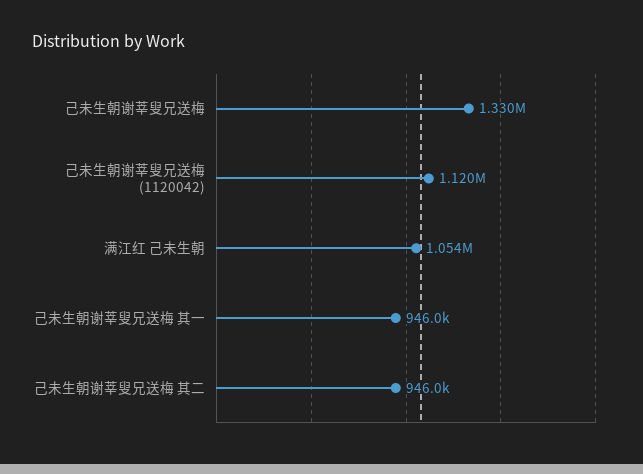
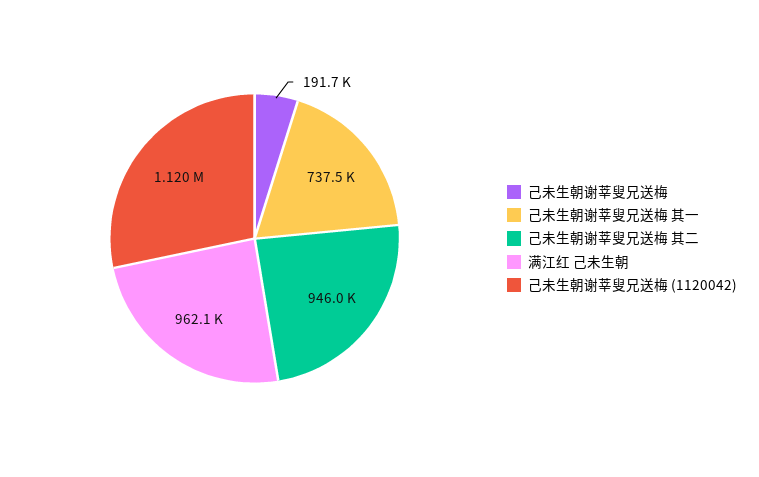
  {
-   "己未生朝谢莘叟兄送梅": 1330000,
+   "己未生朝谢莘叟兄送梅": 191700,
    "己未生朝谢莘叟兄送梅 (1120042)": 1120000,
-   "满江红 己未生朝": 1054000,
+   "满江红 己未生朝": 962100,
-   "己未生朝谢莘叟兄送梅 其一": 946000,
+   "己未生朝谢莘叟兄送梅 其一": 737500,
    "己未生朝谢莘叟兄送梅 其二": 946000
  }

